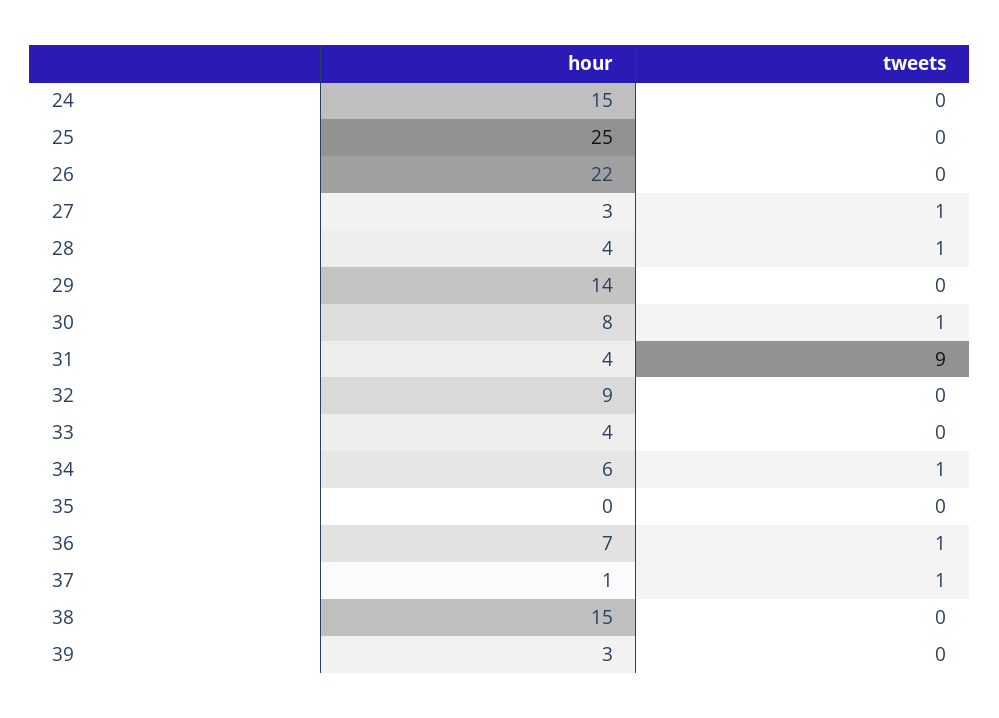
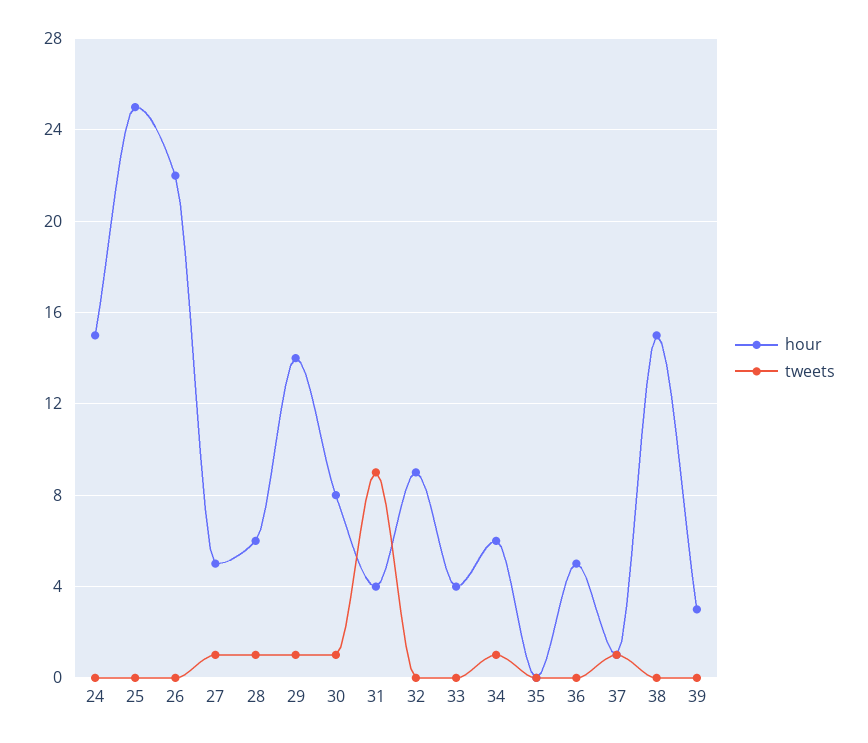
  {
    "hour": {
      "24": 15,
      "25": 25,
      "26": 22,
-     "27": 3,
+     "27": 5,
-     "28": 4,
+     "28": 6,
      "29": 14,
      "30": 8,
      "31": 4,
      "32": 9,
      "33": 4,
      "34": 6,
      "35": 0,
-     "36": 7,
+     "36": 5,
      "37": 1,
      "38": 15,
      "39": 3
    },
    "tweets": {
      "24": 0,
      "25": 0,
      "26": 0,
      "27": 1,
      "28": 1,
-     "29": 0,
+     "29": 1,
      "30": 1,
      "31": 9,
      "32": 0,
      "33": 0,
      "34": 1,
      "35": 0,
-     "36": 1,
+     "36": 0,
      "37": 1,
      "38": 0,
      "39": 0
    }
  }

